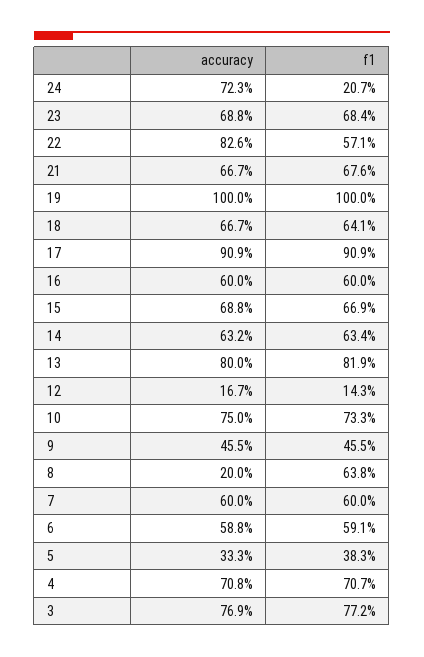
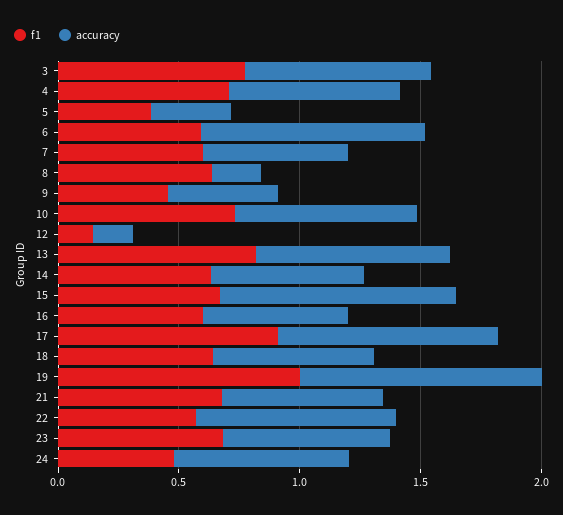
  {
    "accuracy": {
      "24": 0.723,
      "23": 0.688,
      "22": 0.826,
      "21": 0.667,
      "19": 1,
      "18": 0.667,
      "17": 0.909,
      "16": 0.6,
-     "15": 0.688,
+     "15": 1,
      "14": 0.632,
      "13": 0.8,
      "12": 0.167,
      "10": 0.75,
      "9": 0.455,
      "8": 0.2,
      "7": 0.6,
-     "6": 0.588,
+     "6": 0.9,
      "5": 0.333,
      "4": 0.708,
      "3": 0.769
    },
    "f1": {
-     "24": 0.207,
+     "24": 0.5,
      "23": 0.684,
      "22": 0.571,
      "21": 0.676,
      "19": 1,
      "18": 0.641,
      "17": 0.909,
      "16": 0.6,
      "15": 0.669,
      "14": 0.634,
      "13": 0.819,
      "12": 0.143,
      "10": 0.733,
      "9": 0.455,
      "8": 0.638,
      "7": 0.6,
      "6": 0.591,
      "5": 0.383,
      "4": 0.707,
      "3": 0.772
    }
  }

